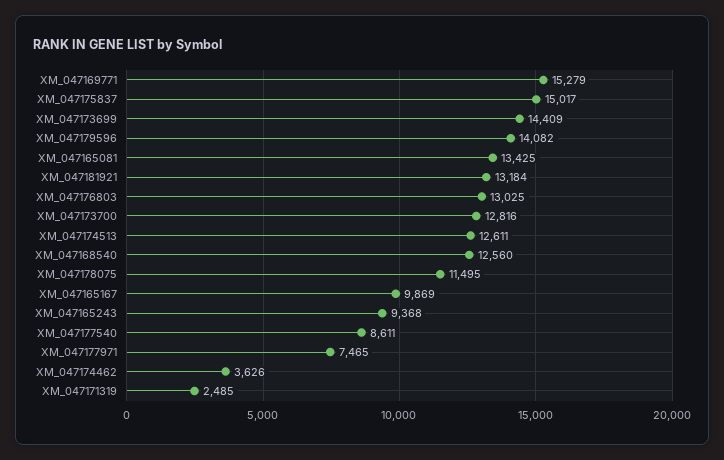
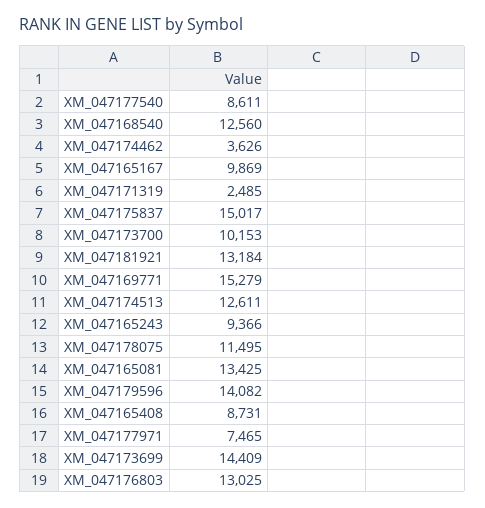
  {
    "XM_047169771": 15279,
    "XM_047175837": 15017,
    "XM_047173699": 14409,
    "XM_047179596": 14082,
    "XM_047165081": 13425,
    "XM_047181921": 13184,
    "XM_047176803": 13025,
-   "XM_047173700": 12816,
+   "XM_047173700": 10153,
    "XM_047174513": 12611,
    "XM_047168540": 12560,
    "XM_047178075": 11495,
    "XM_047165167": 9869,
-   "XM_047165243": 9368,
+   "XM_047165243": 9366,
    "XM_047177540": 8611,
    "XM_047177971": 7465,
    "XM_047174462": 3626,
-   "XM_047171319": 2485
+   "XM_047171319": 2485,
+   "XM_047165408": 8731
  }

